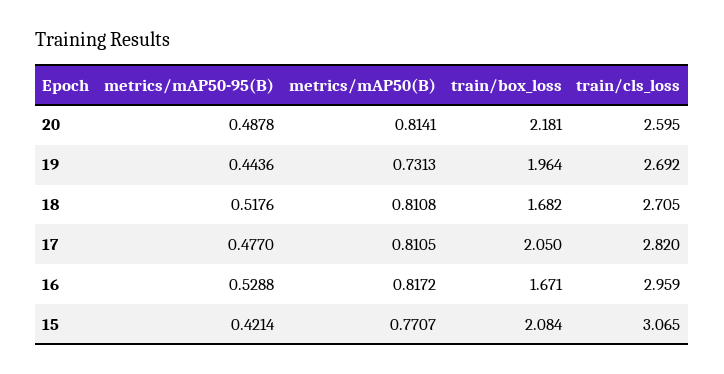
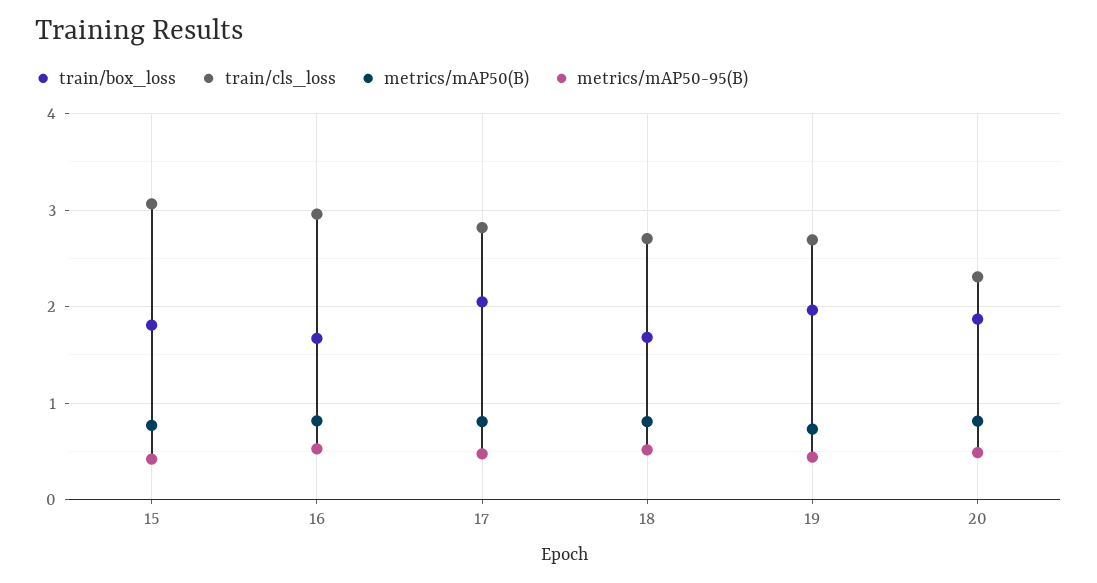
  {
    "metrics/mAP50-95(B)": {
      "20": 0.4878,
      "19": 0.4436,
      "18": 0.5176,
      "17": 0.477,
      "16": 0.5288,
      "15": 0.4214
    },
    "metrics/mAP50(B)": {
      "20": 0.8141,
      "19": 0.7313,
      "18": 0.8108,
      "17": 0.8105,
      "16": 0.8172,
      "15": 0.7707
    },
    "train/box_loss": {
-     "20": 2.181,
+     "20": 1.9,
      "19": 1.964,
      "18": 1.682,
      "17": 2.05,
      "16": 1.671,
-     "15": 2.084
+     "15": 1.8
    },
    "train/cls_loss": {
-     "20": 2.595,
+     "20": 2.3,
      "19": 2.692,
      "18": 2.705,
      "17": 2.82,
      "16": 2.959,
      "15": 3.065
    }
  }

